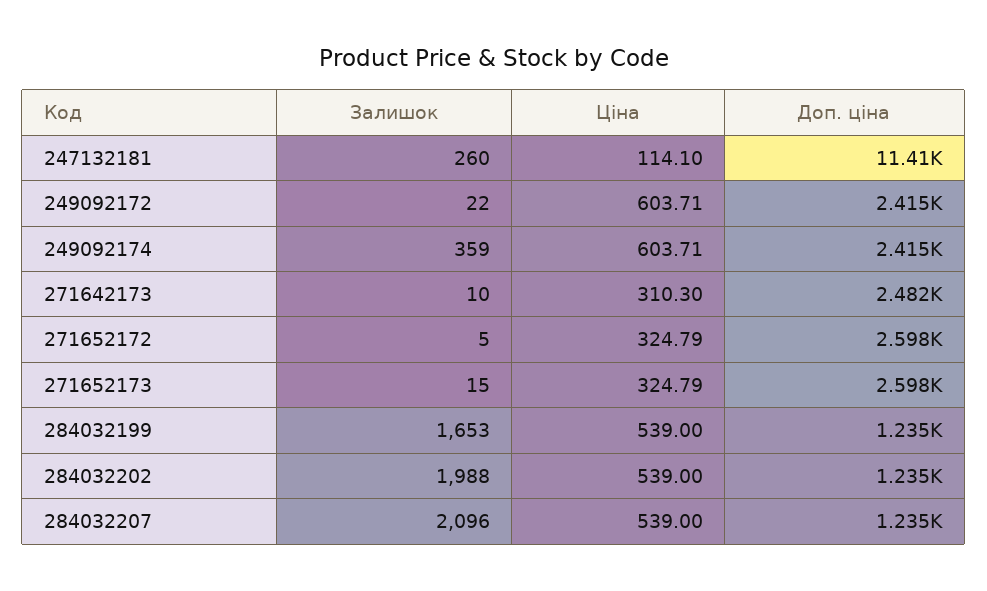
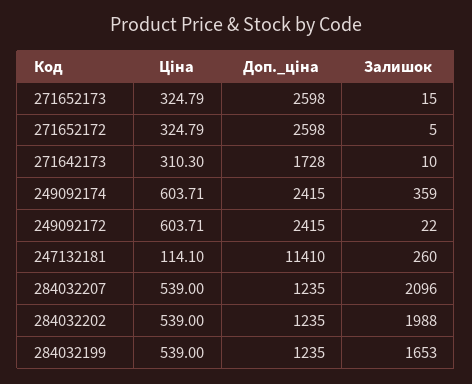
  {
    "Залишок": {
      "247132181": 260,
      "249092172": 22,
      "249092174": 359,
      "271642173": 10,
      "271652172": 5,
      "271652173": 15,
      "284032199": 1653,
      "284032202": 1988,
      "284032207": 2096
    },
    "Ціна": {
      "247132181": 114.1,
      "249092172": 603.71,
      "249092174": 603.71,
      "271642173": 310.3,
      "271652172": 324.79,
      "271652173": 324.79,
      "284032199": 539,
      "284032202": 539,
      "284032207": 539
    },
    "Доп. ціна": {
      "247132181": 11410,
      "249092172": 2415,
      "249092174": 2415,
-     "271642173": 2482,
+     "271642173": 1728,
      "271652172": 2598,
      "271652173": 2598,
      "284032199": 1235,
      "284032202": 1235,
      "284032207": 1235
    }
  }

